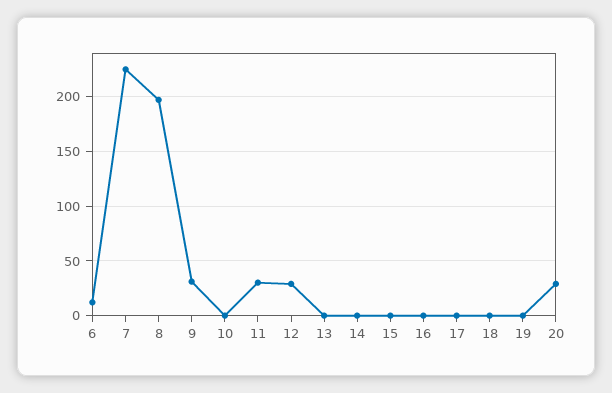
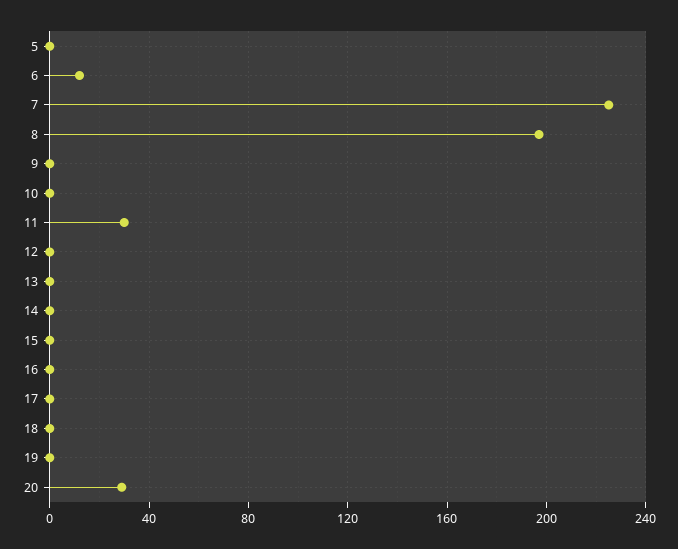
  {
    "6": 10,
    "7": 225,
    "8": 195,
-   "9": 30,
+   "9": 0,
    "10": 0,
    "11": 30,
-   "12": 30,
+   "12": 0,
    "13": 0,
    "14": 0,
    "15": 0,
    "16": 0,
    "17": 0,
    "18": 0,
    "19": 0,
-   "20": 30
+   "20": 30,
+   "5": 0
  }

